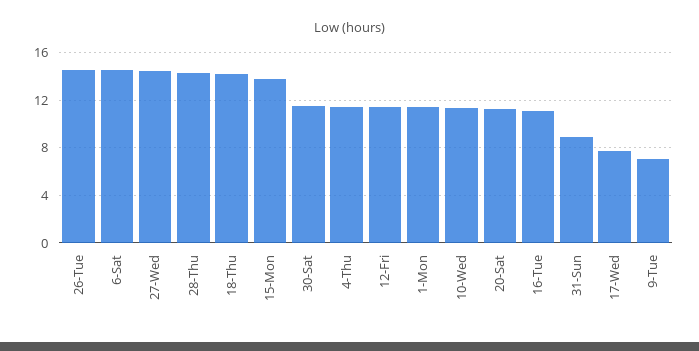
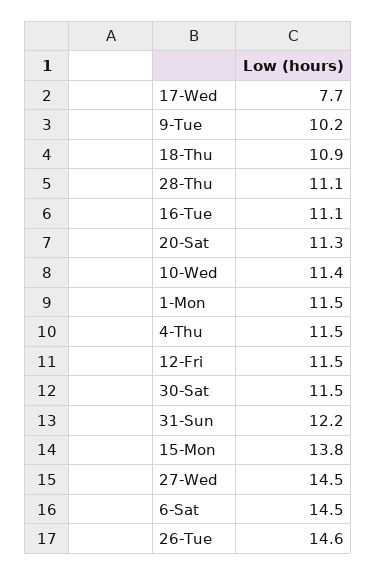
  {
    "26-Tue": 14.6,
    "6-Sat": 14.5,
    "27-Wed": 14.5,
-   "28-Thu": 14,
+   "28-Thu": 11.1,
-   "18-Thu": 14,
+   "18-Thu": 10.9,
    "15-Mon": 13.8,
    "30-Sat": 11.5,
    "4-Thu": 11.5,
    "12-Fri": 11.5,
    "1-Mon": 11.5,
    "10-Wed": 11.4,
    "20-Sat": 11.3,
    "16-Tue": 11.1,
-   "31-Sun": 9,
+   "31-Sun": 12.2,
    "17-Wed": 7.7,
-   "9-Tue": 7
+   "9-Tue": 10.2
  }

